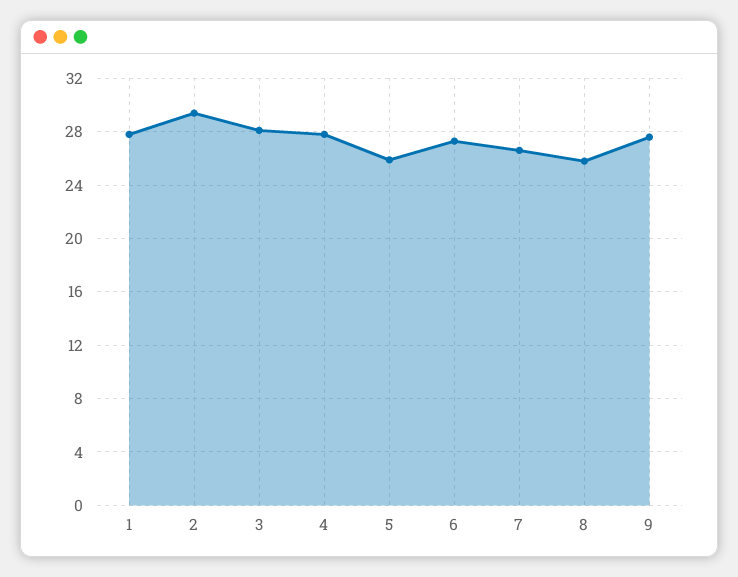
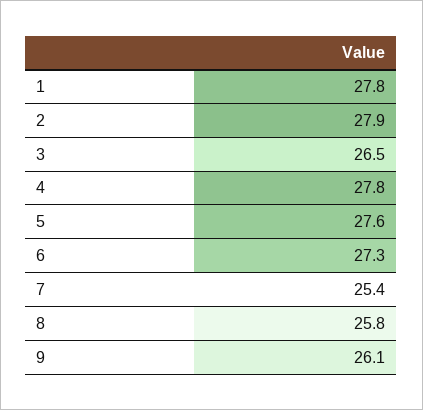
  {
    "1": 27.8,
-   "2": 29.5,
+   "2": 27.9,
-   "3": 28,
+   "3": 26.5,
    "4": 27.8,
-   "5": 26,
+   "5": 27.6,
    "6": 27.3,
-   "7": 26.5,
+   "7": 25.4,
    "8": 25.8,
-   "9": 27.5
+   "9": 26.1
  }

